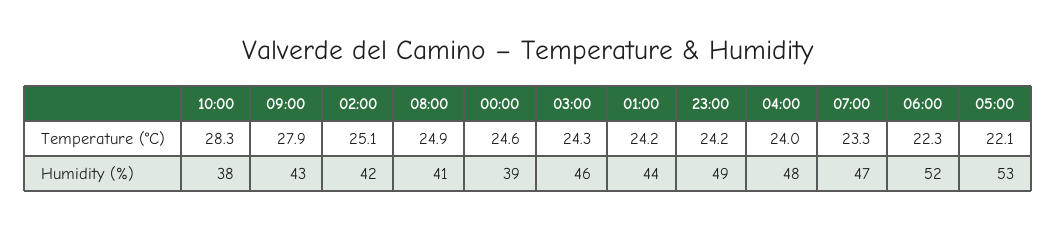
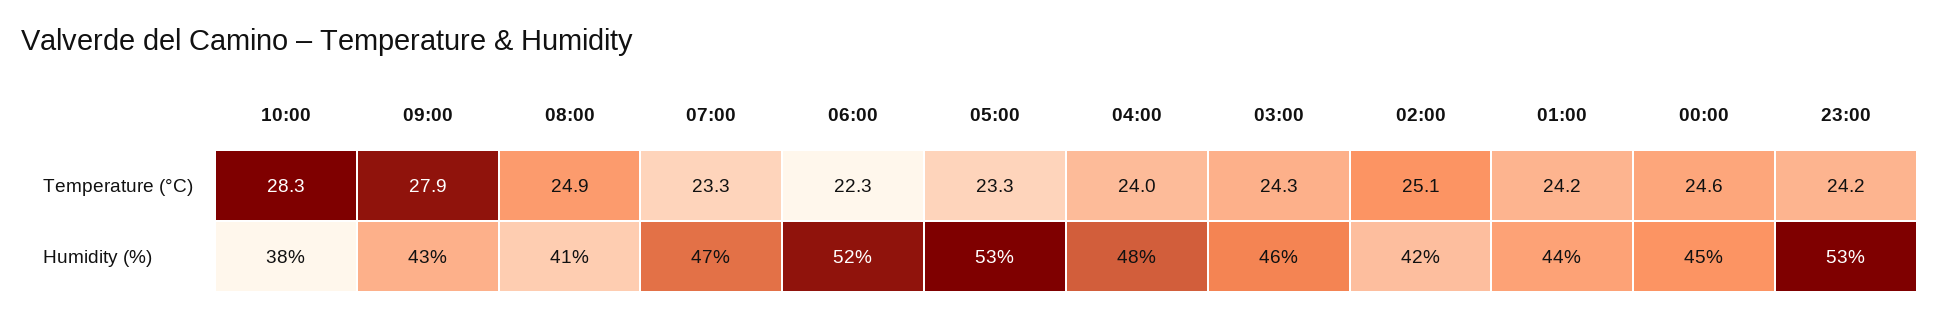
  {
    "10:00": {
      "Temperature (°C)": 28.3,
      "Humidity (%)": 38
    },
    "09:00": {
      "Temperature (°C)": 27.9,
      "Humidity (%)": 43
    },
    "02:00": {
      "Temperature (°C)": 25.1,
      "Humidity (%)": 42
    },
    "08:00": {
      "Temperature (°C)": 24.9,
      "Humidity (%)": 41
    },
    "00:00": {
      "Temperature (°C)": 24.6,
-     "Humidity (%)": 39
+     "Humidity (%)": 45
    },
    "03:00": {
      "Temperature (°C)": 24.3,
      "Humidity (%)": 46
    },
    "01:00": {
      "Temperature (°C)": 24.2,
      "Humidity (%)": 44
    },
    "23:00": {
      "Temperature (°C)": 24.2,
-     "Humidity (%)": 49
+     "Humidity (%)": 53
    },
    "04:00": {
      "Temperature (°C)": 24,
      "Humidity (%)": 48
    },
    "07:00": {
      "Temperature (°C)": 23.3,
      "Humidity (%)": 47
    },
    "06:00": {
      "Temperature (°C)": 22.3,
      "Humidity (%)": 52
    },
    "05:00": {
-     "Temperature (°C)": 22.1,
+     "Temperature (°C)": 23.3,
      "Humidity (%)": 53
    }
  }

